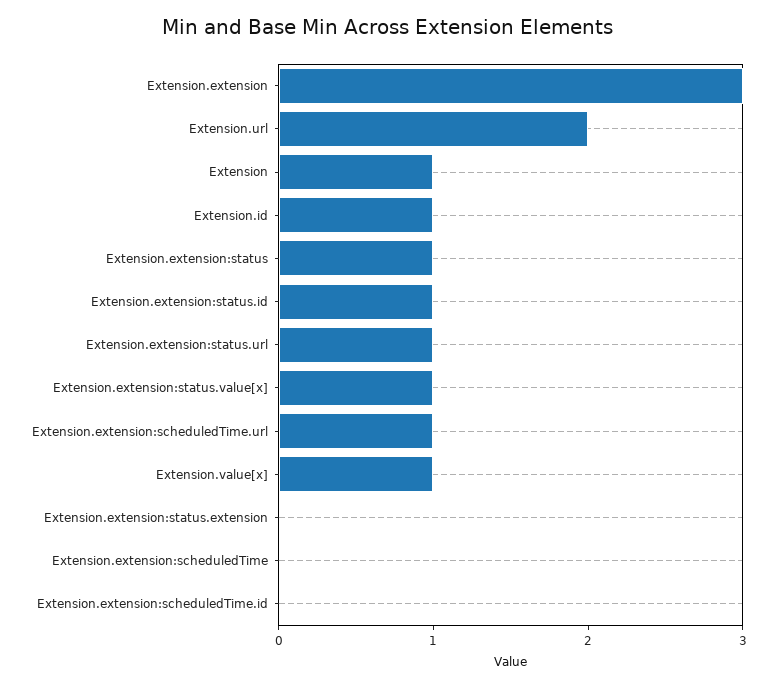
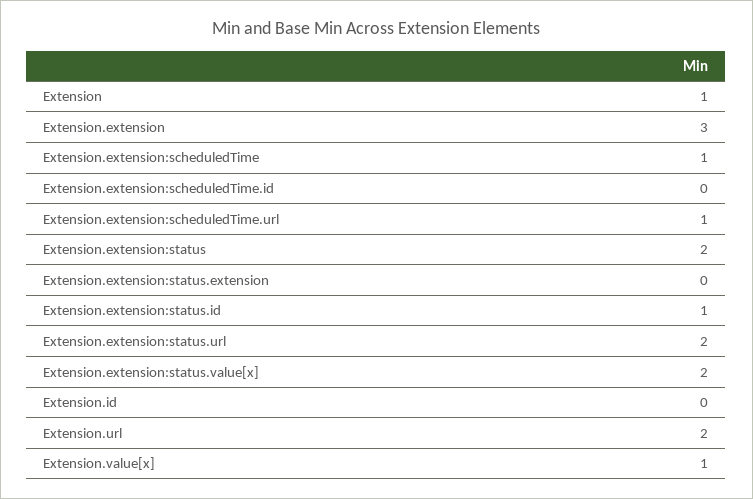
  {
    "Extension.extension": 3,
    "Extension.url": 2,
    "Extension": 1,
-   "Extension.id": 1,
+   "Extension.id": 0,
-   "Extension.extension:status": 1,
+   "Extension.extension:status": 2,
    "Extension.extension:status.id": 1,
-   "Extension.extension:status.url": 1,
+   "Extension.extension:status.url": 2,
-   "Extension.extension:status.value[x]": 1,
+   "Extension.extension:status.value[x]": 2,
    "Extension.extension:scheduledTime.url": 1,
    "Extension.value[x]": 1,
    "Extension.extension:status.extension": 0,
-   "Extension.extension:scheduledTime": 0,
+   "Extension.extension:scheduledTime": 1,
    "Extension.extension:scheduledTime.id": 0
  }

